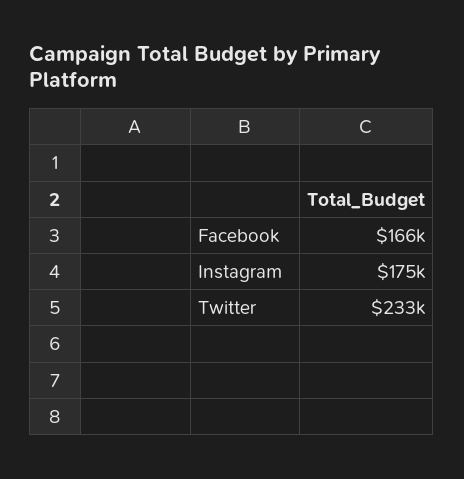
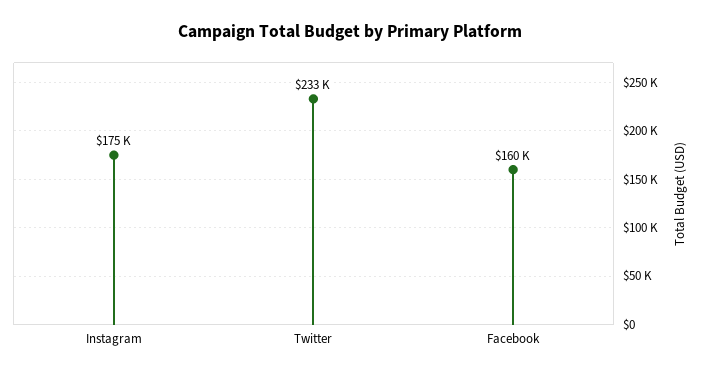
  {
-   "Facebook": 166000,
+   "Facebook": 160000,
    "Instagram": 175000,
    "Twitter": 233000
  }

